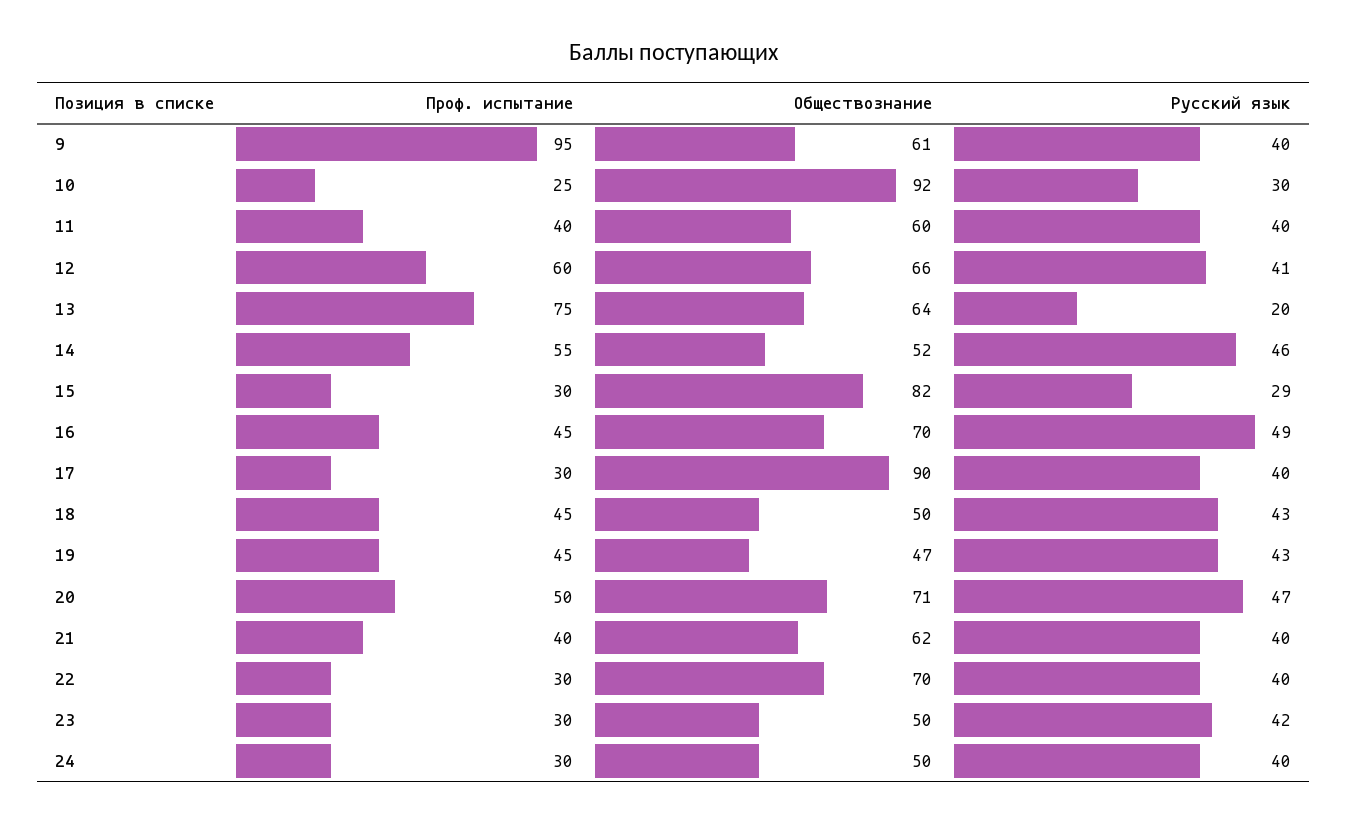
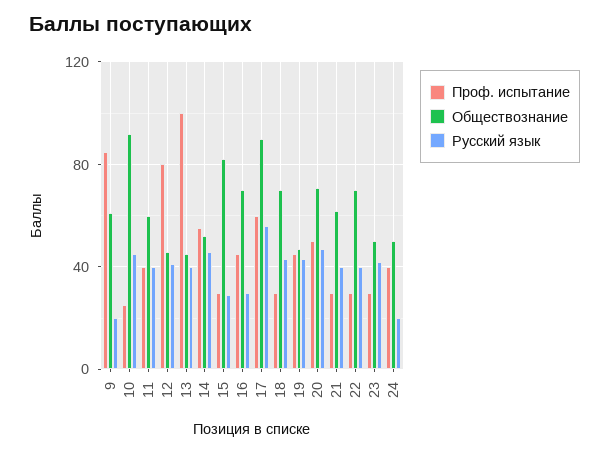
  {
    "Проф. испытание": {
-     "9": 95,
+     "9": 85,
      "10": 25,
      "11": 40,
-     "12": 60,
+     "12": 80,
-     "13": 75,
+     "13": 100,
      "14": 55,
      "15": 30,
      "16": 45,
-     "17": 30,
+     "17": 60,
-     "18": 45,
+     "18": 30,
      "19": 45,
      "20": 50,
-     "21": 40,
+     "21": 30,
      "22": 30,
      "23": 30,
-     "24": 30
+     "24": 40
    },
    "Обществознание": {
      "9": 61,
      "10": 92,
      "11": 60,
-     "12": 66,
+     "12": 45,
-     "13": 64,
+     "13": 45,
      "14": 52,
      "15": 82,
      "16": 70,
      "17": 90,
-     "18": 50,
+     "18": 70,
      "19": 47,
      "20": 71,
      "21": 62,
      "22": 70,
      "23": 50,
      "24": 50
    },
    "Русский язык": {
-     "9": 40,
+     "9": 20,
-     "10": 30,
+     "10": 45,
      "11": 40,
      "12": 41,
-     "13": 20,
+     "13": 40,
      "14": 46,
      "15": 29,
-     "16": 49,
+     "16": 30,
-     "17": 40,
+     "17": 55,
      "18": 43,
      "19": 43,
      "20": 47,
      "21": 40,
      "22": 40,
      "23": 42,
-     "24": 40
+     "24": 20
    }
  }

